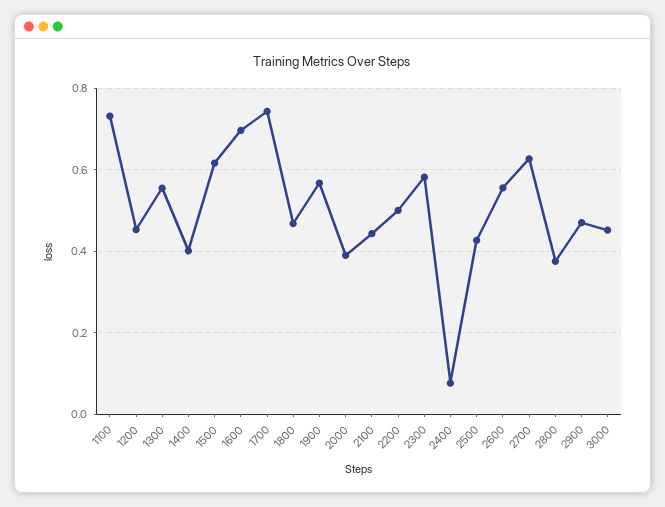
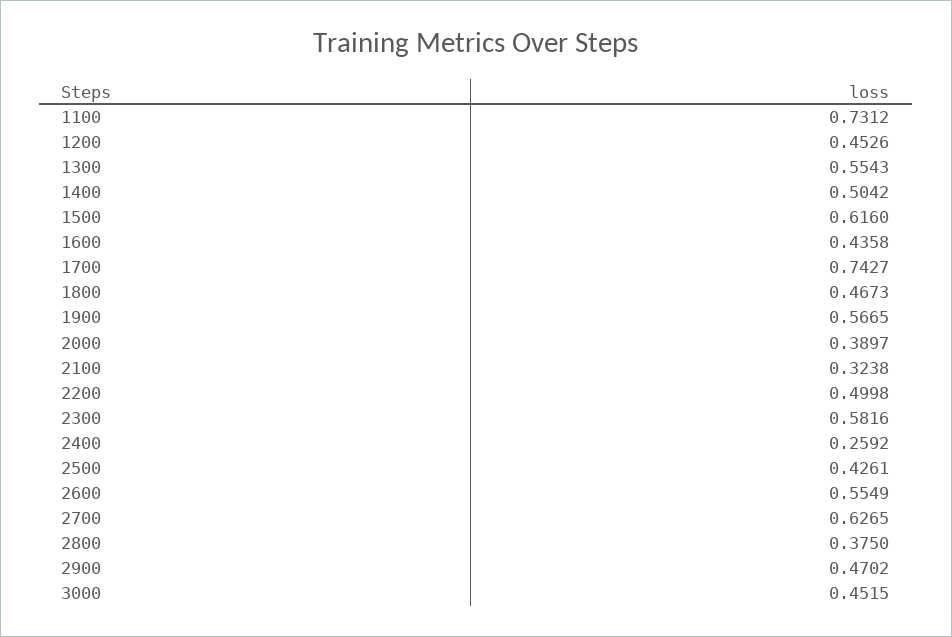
  {
    "1100": 0.7312,
    "1200": 0.4526,
    "1300": 0.5543,
-   "1400": 0.4,
+   "1400": 0.5042,
    "1500": 0.616,
-   "1600": 0.7,
+   "1600": 0.4358,
    "1700": 0.7427,
    "1800": 0.4673,
    "1900": 0.5665,
    "2000": 0.3897,
-   "2100": 0.44,
+   "2100": 0.3238,
    "2200": 0.4998,
    "2300": 0.5816,
-   "2400": 0.08,
+   "2400": 0.2592,
    "2500": 0.4261,
    "2600": 0.5549,
    "2700": 0.6265,
    "2800": 0.375,
    "2900": 0.4702,
    "3000": 0.4515
  }

